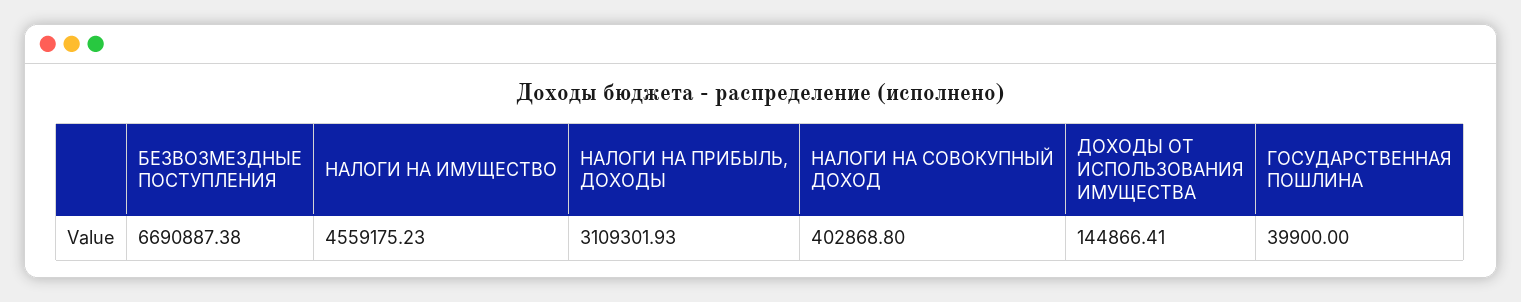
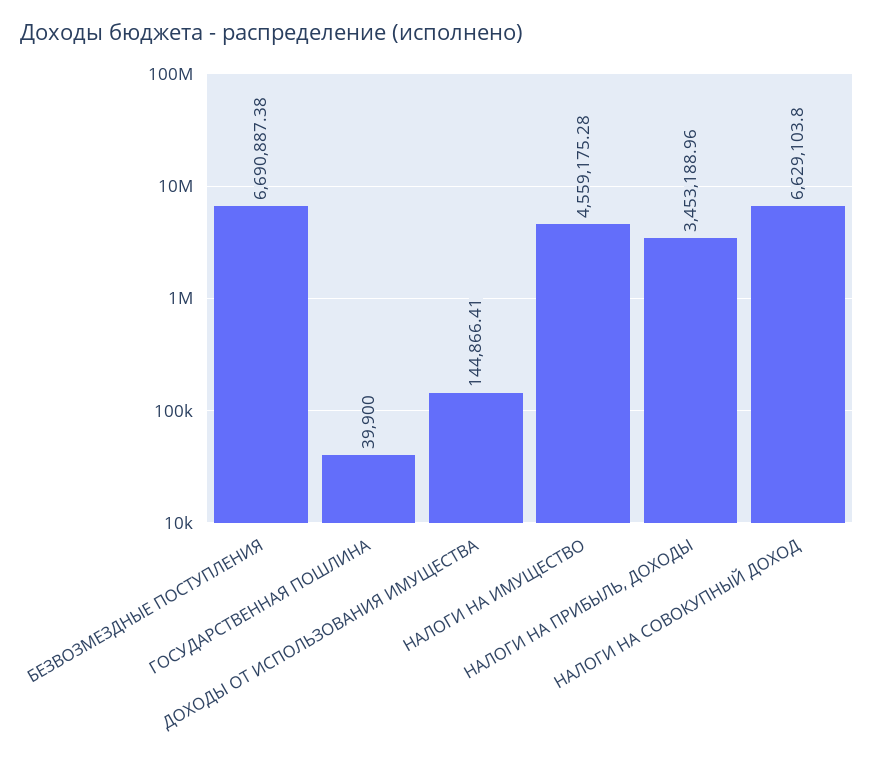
  {
    "БЕЗВОЗМЕЗДНЫЕ ПОСТУПЛЕНИЯ": 6690887.38,
-   "НАЛОГИ НА ИМУЩЕСТВО": 4559175.23,
+   "НАЛОГИ НА ИМУЩЕСТВО": 4559175.28,
-   "НАЛОГИ НА ПРИБЫЛЬ, ДОХОДЫ": 3109301.93,
+   "НАЛОГИ НА ПРИБЫЛЬ, ДОХОДЫ": 3453188.96,
-   "НАЛОГИ НА СОВОКУПНЫЙ ДОХОД": 402868.8,
+   "НАЛОГИ НА СОВОКУПНЫЙ ДОХОД": 6629103.8,
    "ДОХОДЫ ОТ ИСПОЛЬЗОВАНИЯ ИМУЩЕСТВА": 144866.41,
    "ГОСУДАРСТВЕННАЯ ПОШЛИНА": 39900
  }

